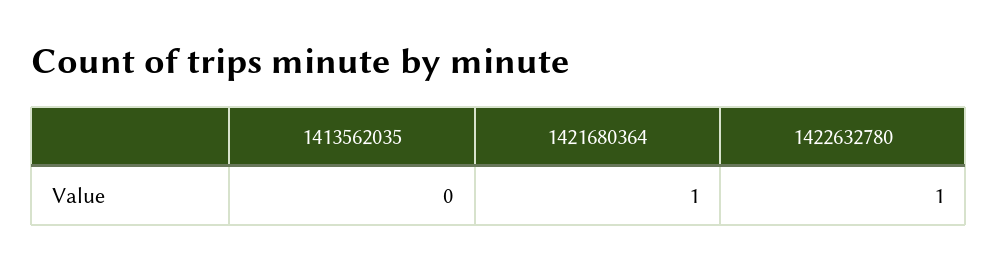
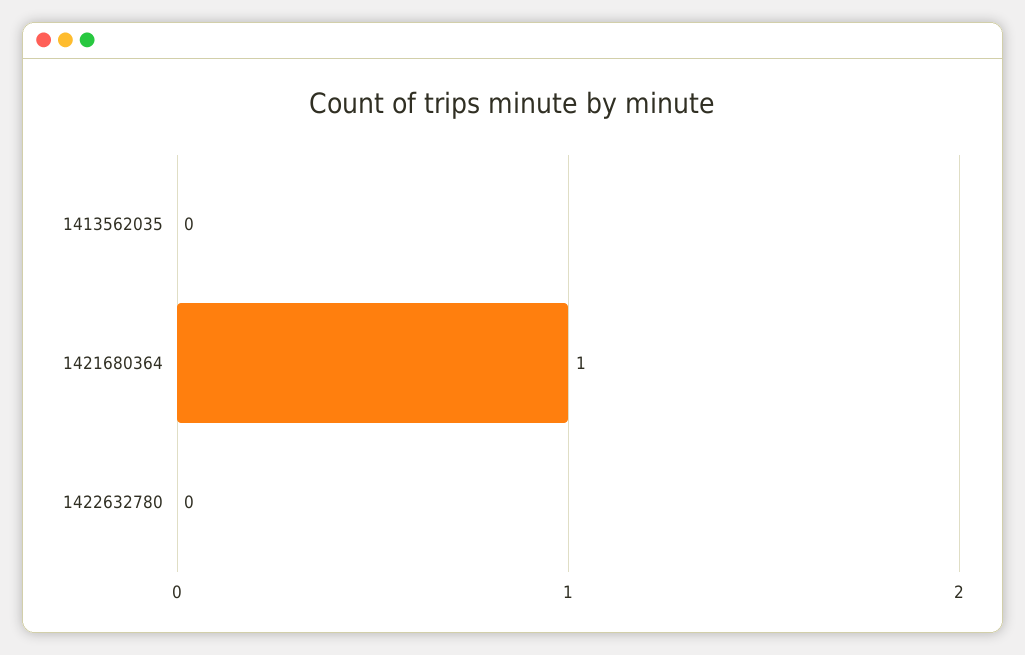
  {
    "1413562035": 0,
    "1421680364": 1,
-   "1422632780": 1
+   "1422632780": 0
  }

